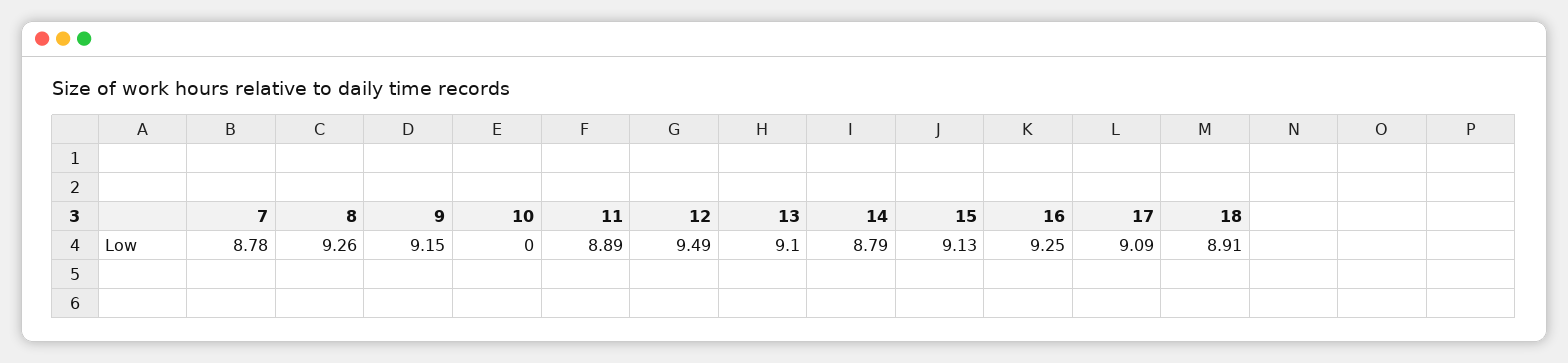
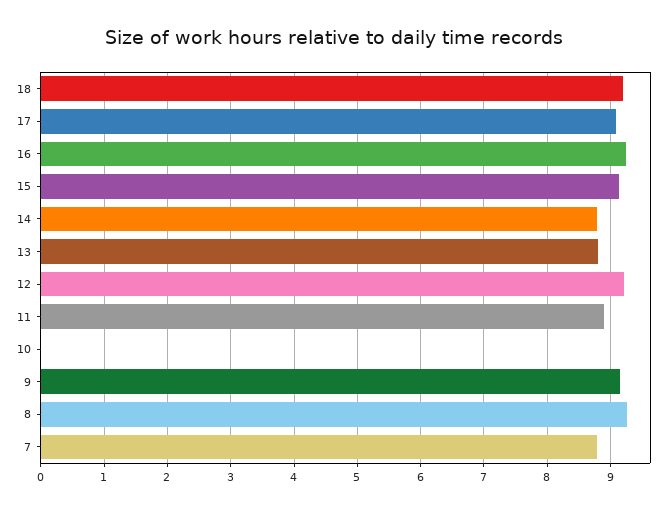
  {
    "7": 8.78,
    "8": 9.26,
    "9": 9.15,
    "10": 0,
    "11": 8.89,
-   "12": 9.49,
+   "12": 9.2,
-   "13": 9.1,
+   "13": 8.8,
    "14": 8.79,
    "15": 9.13,
    "16": 9.25,
    "17": 9.09,
-   "18": 8.91
+   "18": 9.2
  }

